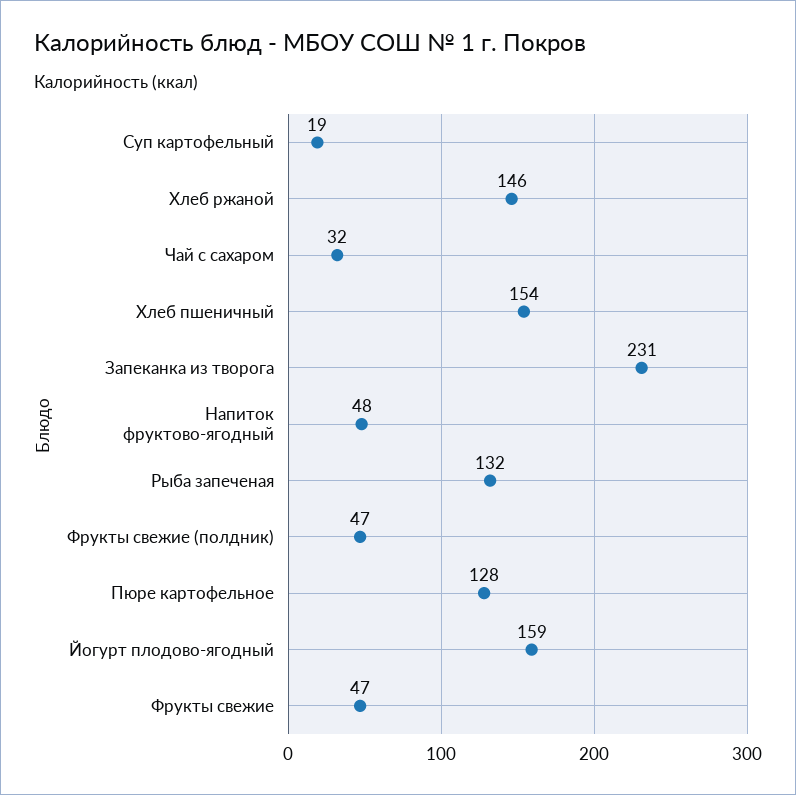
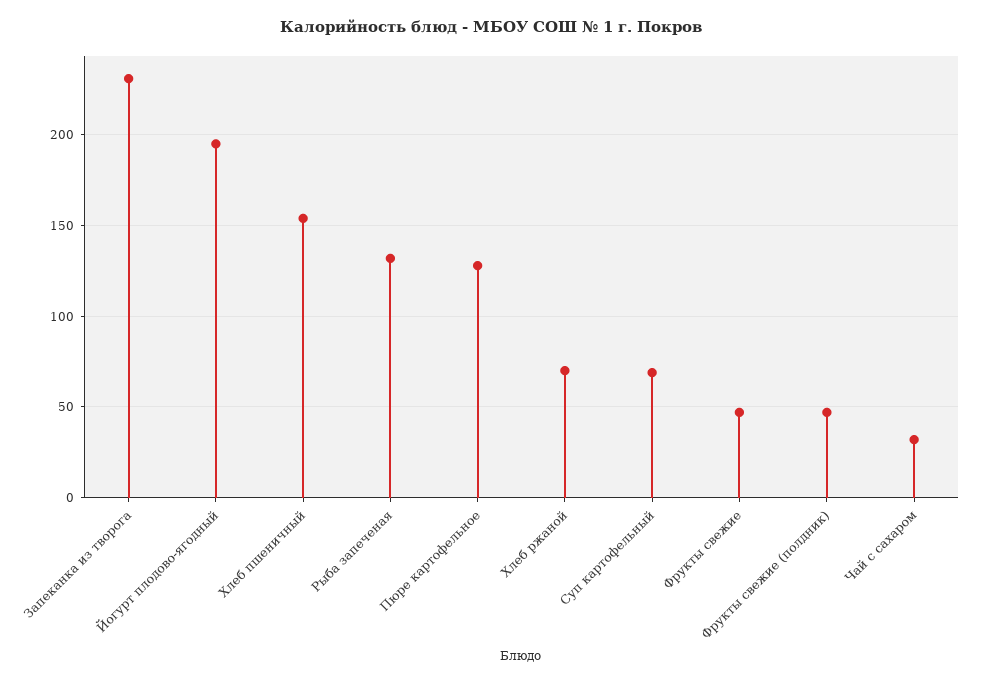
  {
-   "Суп картофельный": 19,
+   "Суп картофельный": 70,
-   "Хлеб ржаной": 146,
+   "Хлеб ржаной": 70,
    "Чай с сахаром": 32,
    "Хлеб пшеничный": 154,
    "Запеканка из творога": 231,
-   "Напиток фруктово-ягодный": 48,
    "Рыба запеченая": 132,
    "Фрукты свежие (полдник)": 47,
    "Пюре картофельное": 128,
-   "Йогурт плодово-ягодный": 159,
+   "Йогурт плодово-ягодный": 195,
    "Фрукты свежие": 47
  }

